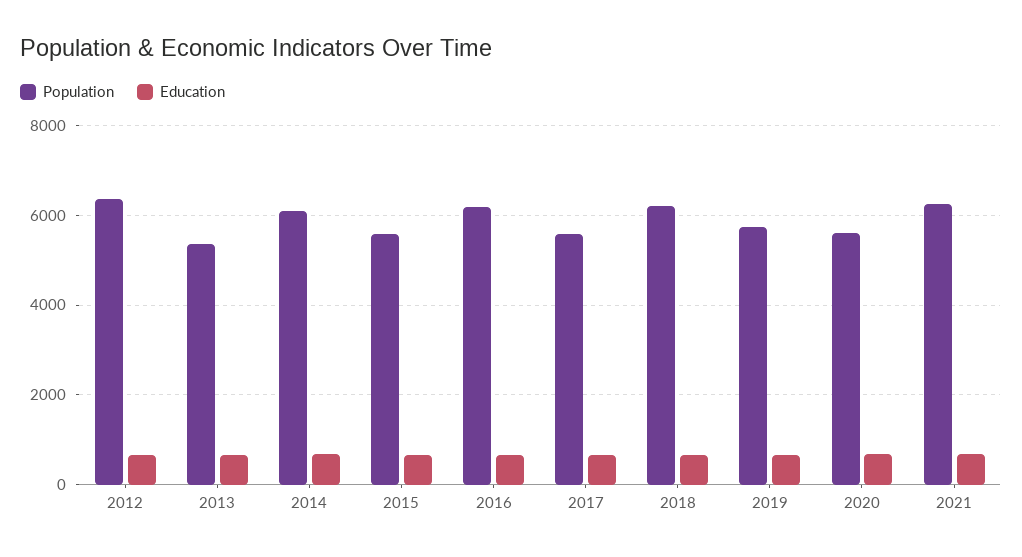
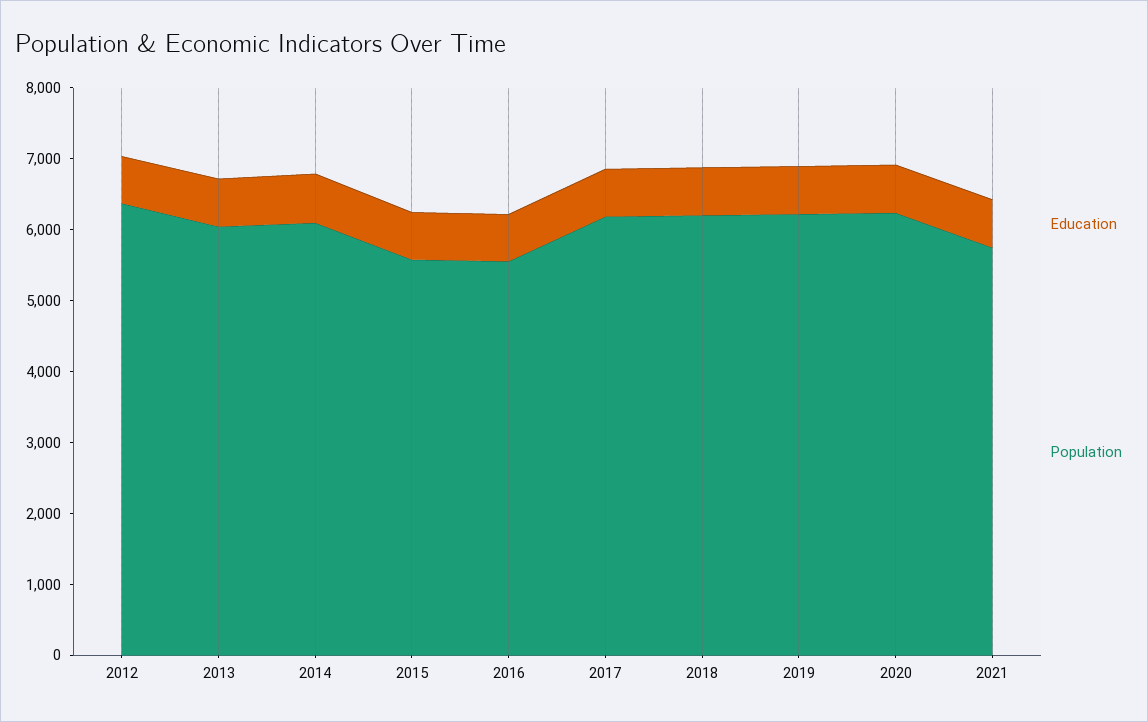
  {
    "Population": {
      "2012": 6400,
-     "2013": 5400,
+     "2013": 6000,
      "2014": 6000,
      "2015": 5600,
-     "2016": 6200,
+     "2016": 5600,
-     "2017": 5600,
+     "2017": 6200,
      "2018": 6200,
-     "2019": 5800,
+     "2019": 6200,
-     "2020": 5600,
+     "2020": 6200,
-     "2021": 6200
+     "2021": 5800
    },
    "Education": {
      "2012": 600,
      "2013": 600,
      "2014": 600,
      "2015": 600,
      "2016": 600,
      "2017": 600,
      "2018": 600,
      "2019": 600,
      "2020": 600,
      "2021": 600
    }
  }

